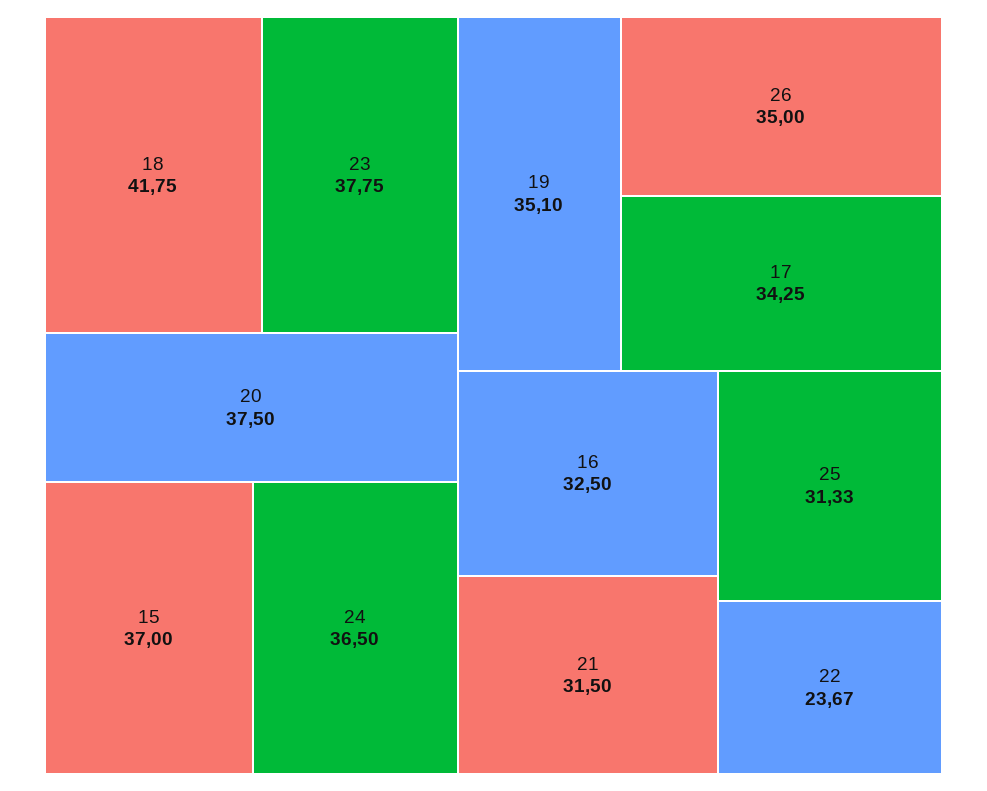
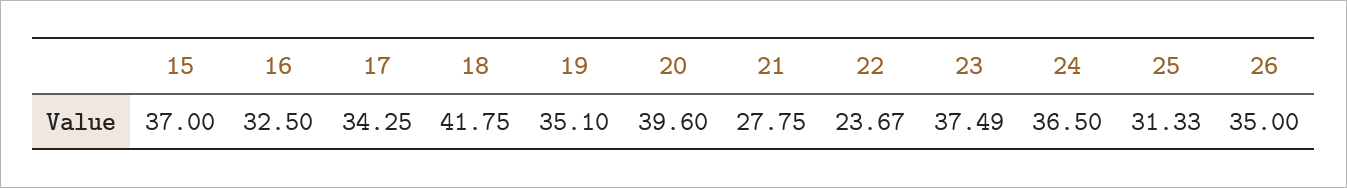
  {
    "18": 41.75,
-   "23": 37.75,
+   "23": 37.49,
-   "20": 37.5,
+   "20": 39.6,
    "15": 37,
    "24": 36.5,
    "19": 35.1,
    "26": 35,
    "17": 34.25,
    "16": 32.5,
-   "21": 31.5,
+   "21": 27.75,
    "25": 31.33,
    "22": 23.67
  }

